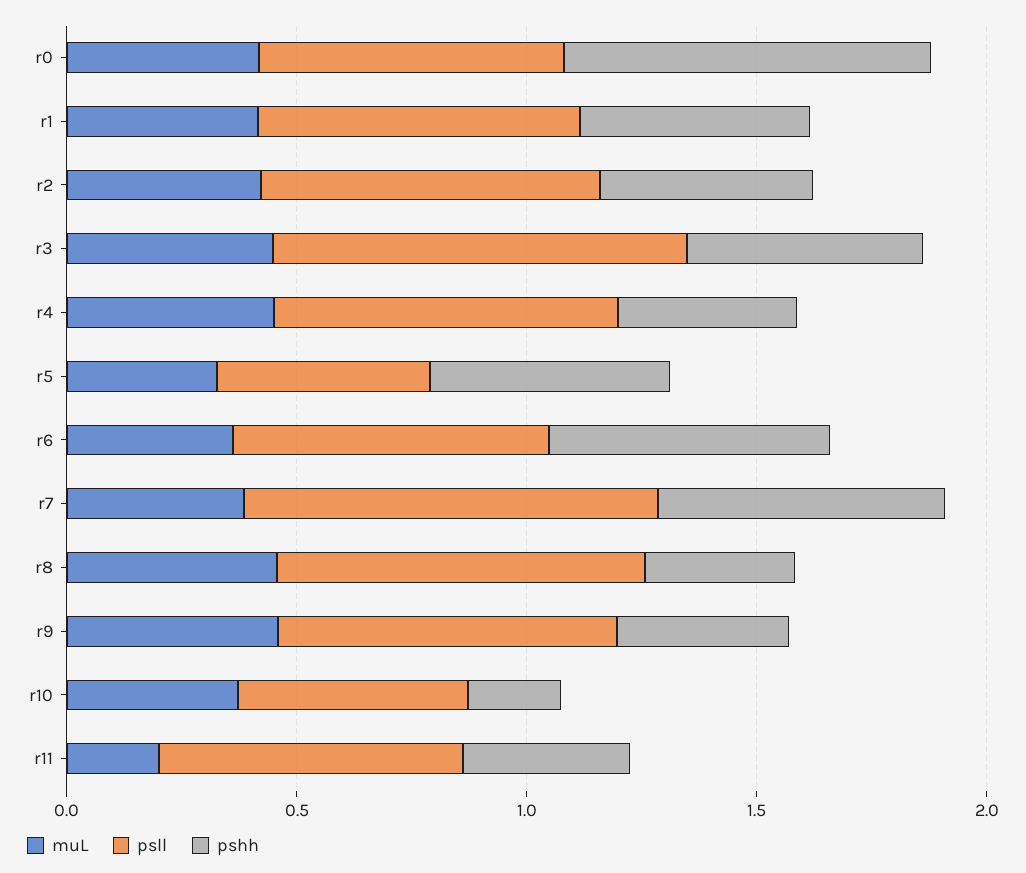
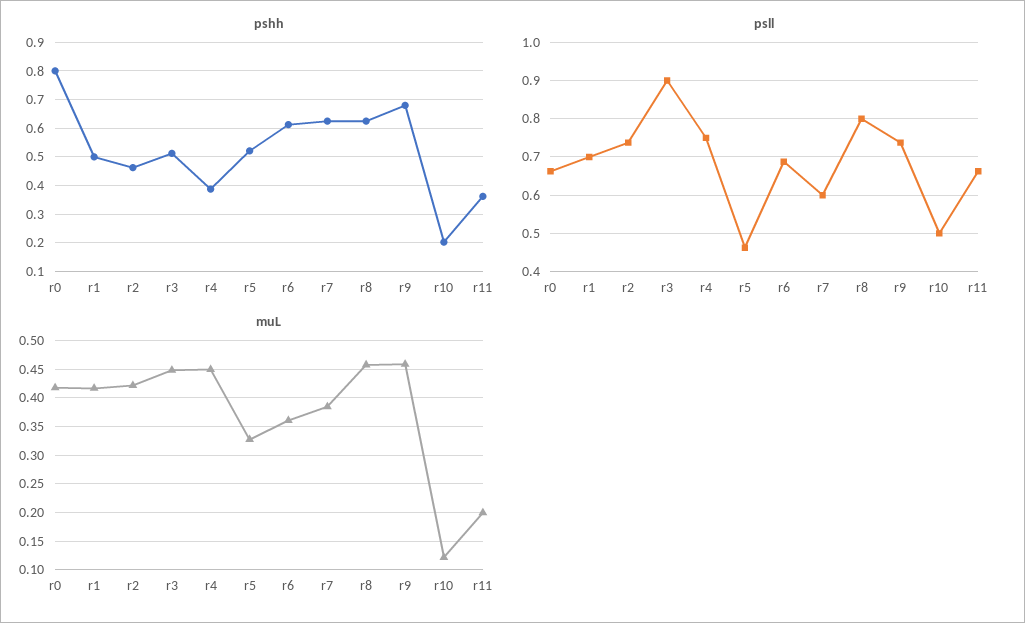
  {
    "muL": {
      "r0": 0.425,
      "r1": 0.425,
      "r2": 0.425,
      "r3": 0.45,
      "r4": 0.45,
      "r5": 0.325,
      "r6": 0.35,
      "r7": 0.375,
      "r8": 0.45,
      "r9": 0.45,
-     "r10": 0.4,
+     "r10": 0.125,
      "r11": 0.2
    },
    "psll": {
      "r0": 0.66,
      "r1": 0.7,
      "r2": 0.74,
      "r3": 0.9,
      "r4": 0.76,
      "r5": 0.46,
      "r6": 0.68,
-     "r7": 0.9,
+     "r7": 0.6,
      "r8": 0.8,
      "r9": 0.74,
      "r10": 0.5,
      "r11": 0.66
    },
    "pshh": {
      "r0": 0.8,
      "r1": 0.5,
      "r2": 0.475,
      "r3": 0.525,
      "r4": 0.4,
      "r5": 0.525,
      "r6": 0.625,
      "r7": 0.625,
-     "r8": 0.3,
+     "r8": 0.625,
-     "r9": 0.4,
+     "r9": 0.675,
      "r10": 0.2,
      "r11": 0.375
    }
  }

